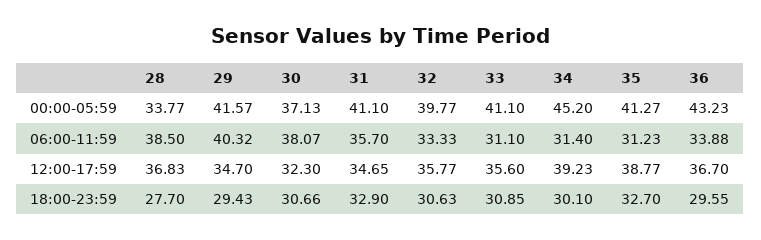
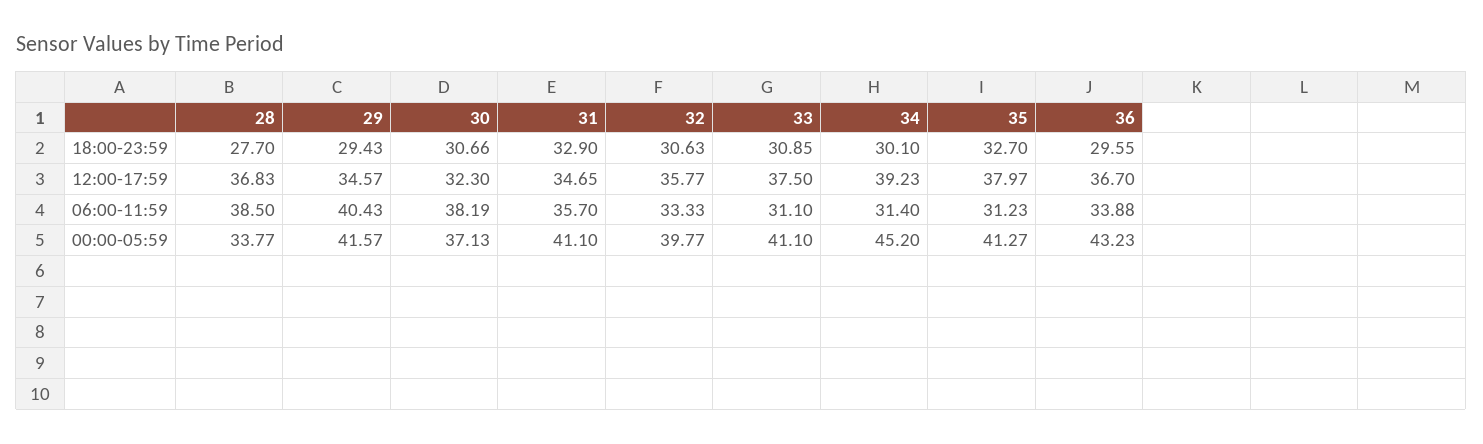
  {
    "28": {
      "00:00-05:59": 33.77,
      "06:00-11:59": 38.5,
      "12:00-17:59": 36.83,
      "18:00-23:59": 27.7
    },
    "29": {
      "00:00-05:59": 41.57,
-     "06:00-11:59": 40.32,
+     "06:00-11:59": 40.43,
-     "12:00-17:59": 34.7,
+     "12:00-17:59": 34.57,
      "18:00-23:59": 29.43
    },
    "30": {
      "00:00-05:59": 37.13,
-     "06:00-11:59": 38.07,
+     "06:00-11:59": 38.19,
      "12:00-17:59": 32.3,
      "18:00-23:59": 30.66
    },
    "31": {
      "00:00-05:59": 41.1,
      "06:00-11:59": 35.7,
      "12:00-17:59": 34.65,
      "18:00-23:59": 32.9
    },
    "32": {
      "00:00-05:59": 39.77,
      "06:00-11:59": 33.33,
      "12:00-17:59": 35.77,
      "18:00-23:59": 30.63
    },
    "33": {
      "00:00-05:59": 41.1,
      "06:00-11:59": 31.1,
-     "12:00-17:59": 35.6,
+     "12:00-17:59": 37.5,
      "18:00-23:59": 30.85
    },
    "34": {
      "00:00-05:59": 45.2,
      "06:00-11:59": 31.4,
      "12:00-17:59": 39.23,
      "18:00-23:59": 30.1
    },
    "35": {
      "00:00-05:59": 41.27,
      "06:00-11:59": 31.23,
-     "12:00-17:59": 38.77,
+     "12:00-17:59": 37.97,
      "18:00-23:59": 32.7
    },
    "36": {
      "00:00-05:59": 43.23,
      "06:00-11:59": 33.88,
      "12:00-17:59": 36.7,
      "18:00-23:59": 29.55
    }
  }

